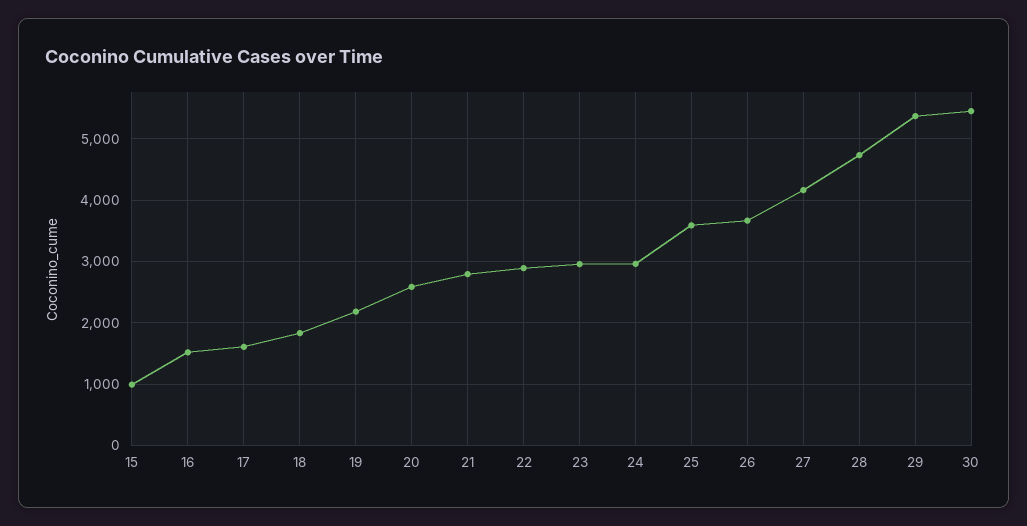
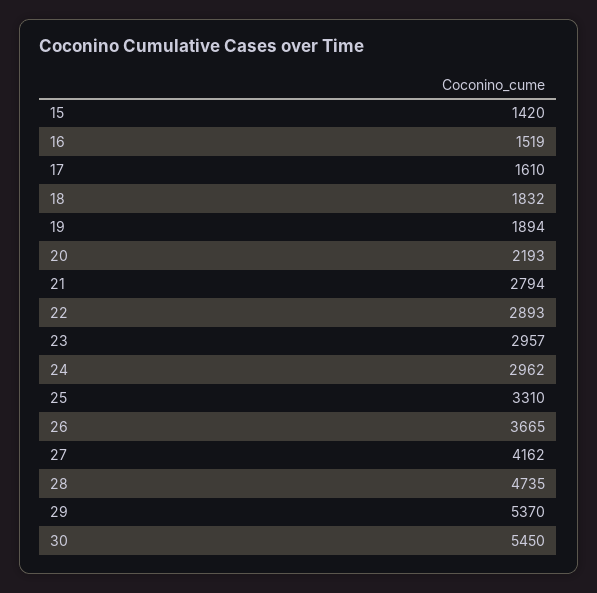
  {
-   "15": 1000,
+   "15": 1420,
    "16": 1519,
    "17": 1610,
    "18": 1832,
-   "19": 2200,
+   "19": 1894,
-   "20": 2600,
+   "20": 2193,
    "21": 2794,
    "22": 2893,
    "23": 2957,
    "24": 2962,
-   "25": 3600,
+   "25": 3310,
    "26": 3665,
    "27": 4162,
    "28": 4735,
    "29": 5370,
    "30": 5450
  }

